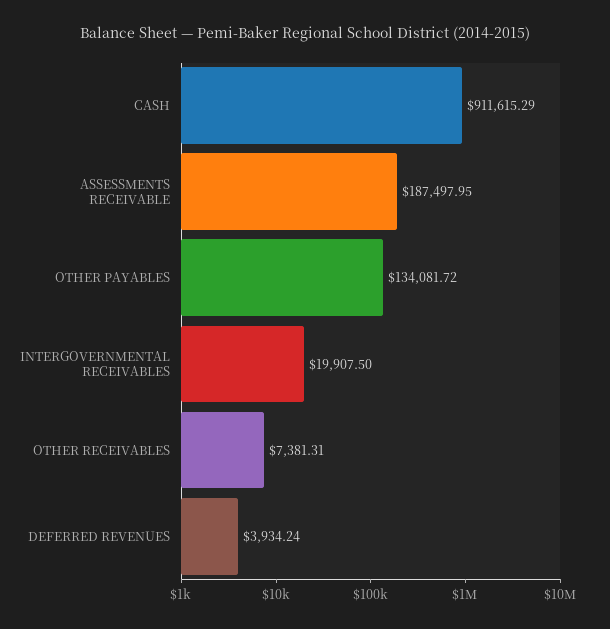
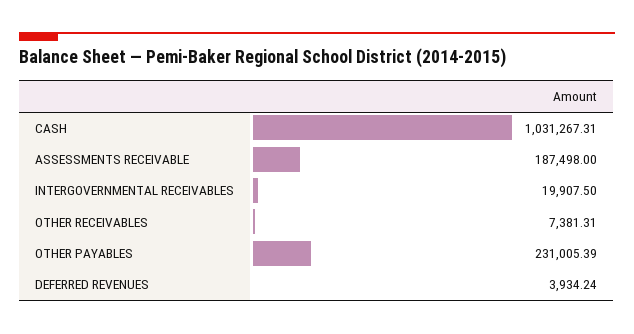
  {
-   "CASH": 911615.29,
+   "CASH": 1031267.31,
-   "ASSESSMENTS RECEIVABLE": 187497.95,
+   "ASSESSMENTS RECEIVABLE": 187498,
-   "OTHER PAYABLES": 134081.72,
+   "OTHER PAYABLES": 231005.39,
    "INTERGOVERNMENTAL RECEIVABLES": 19907.5,
    "OTHER RECEIVABLES": 7381.31,
    "DEFERRED REVENUES": 3934.24
  }

